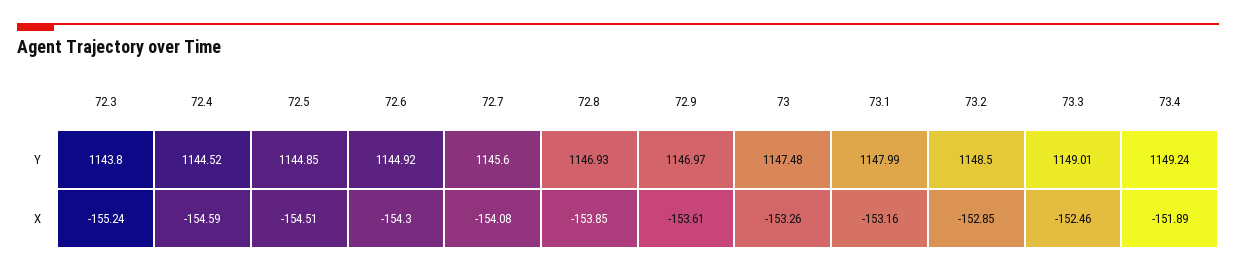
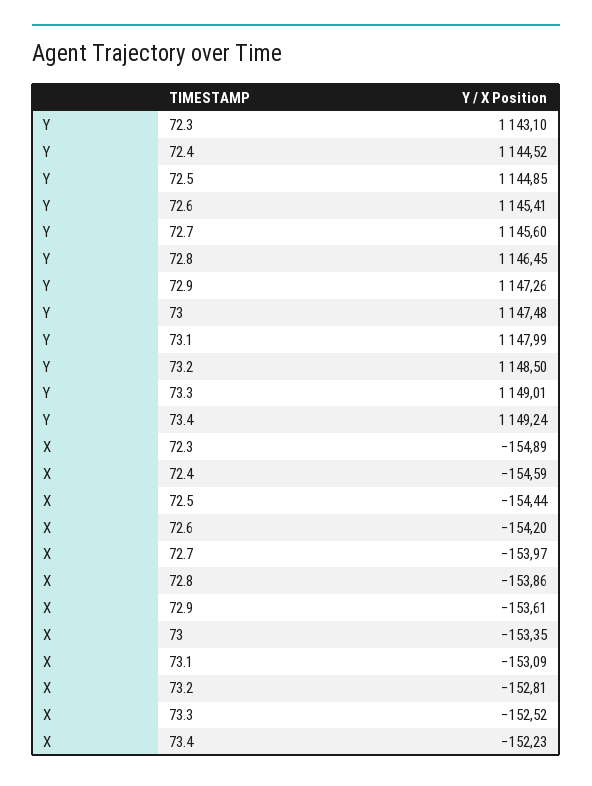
  {
    "72.3": {
-     "Y": 1143.8,
+     "Y": 1143.1,
-     "X": -155.24
+     "X": -154.89
    },
    "72.4": {
      "Y": 1144.52,
      "X": -154.59
    },
    "72.5": {
      "Y": 1144.85,
-     "X": -154.51
+     "X": -154.44
    },
    "72.6": {
-     "Y": 1144.92,
+     "Y": 1145.41,
-     "X": -154.3
+     "X": -154.2
    },
    "72.7": {
      "Y": 1145.6,
-     "X": -154.08
+     "X": -153.97
    },
    "72.8": {
-     "Y": 1146.93,
+     "Y": 1146.45,
-     "X": -153.85
+     "X": -153.86
    },
    "72.9": {
-     "Y": 1146.97,
+     "Y": 1147.26,
      "X": -153.61
    },
    "73": {
      "Y": 1147.48,
-     "X": -153.26
+     "X": -153.35
    },
    "73.1": {
      "Y": 1147.99,
-     "X": -153.16
+     "X": -153.09
    },
    "73.2": {
      "Y": 1148.5,
-     "X": -152.85
+     "X": -152.81
    },
    "73.3": {
      "Y": 1149.01,
-     "X": -152.46
+     "X": -152.52
    },
    "73.4": {
      "Y": 1149.24,
-     "X": -151.89
+     "X": -152.23
    }
  }

